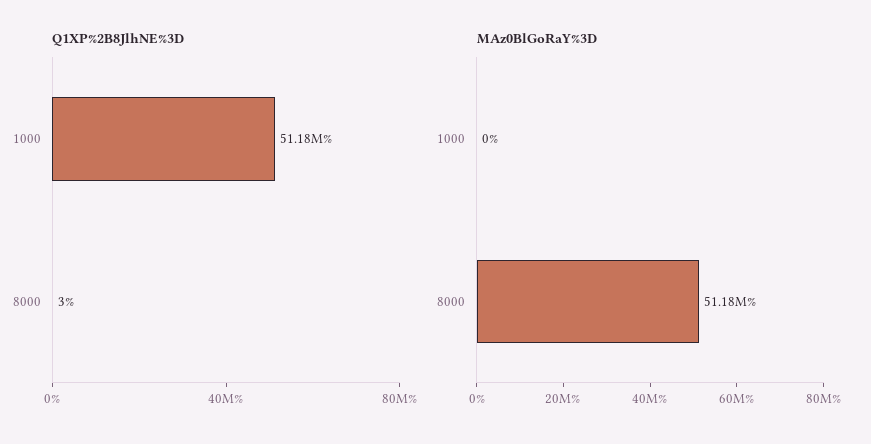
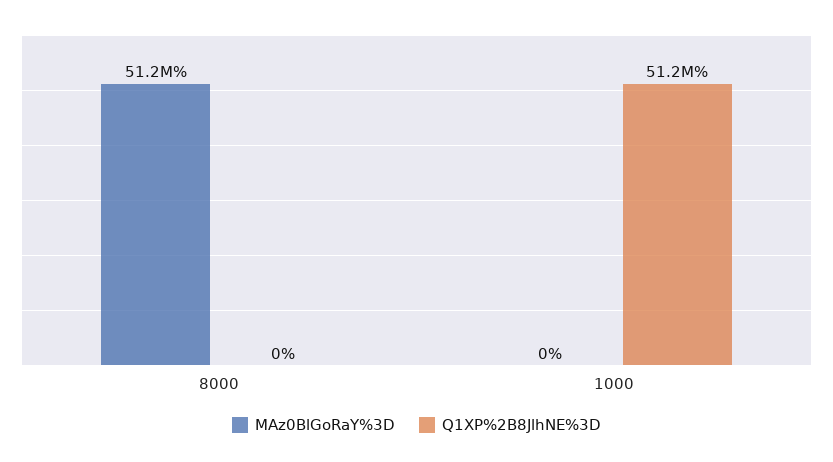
  {
    "Q1XP%2B8JlhNE%3D": {
      "1000": 51180000,
-     "8000": 3
+     "8000": 0
    },
    "MAz0BlGoRaY%3D": {
      "1000": 0,
      "8000": 51180000
    }
  }

